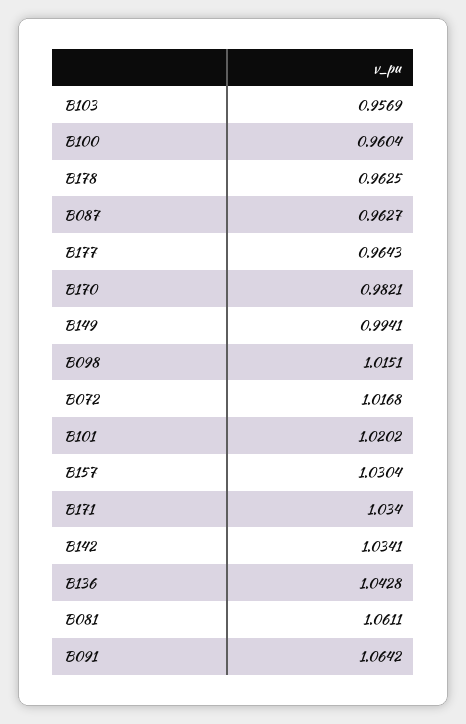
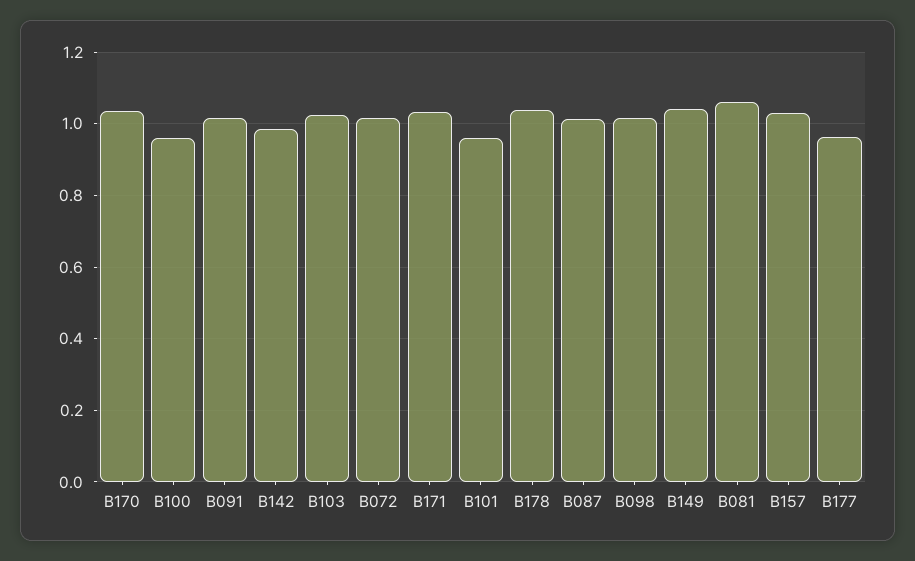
  {
-   "B103": 0.9569,
+   "B103": 1.02,
    "B100": 0.9604,
-   "B178": 0.9625,
+   "B178": 1.04,
-   "B087": 0.9627,
+   "B087": 1.02,
    "B177": 0.9643,
-   "B170": 0.9821,
+   "B170": 1.04,
-   "B149": 0.9941,
+   "B149": 1.04,
    "B098": 1.0151,
    "B072": 1.0168,
-   "B101": 1.0202,
+   "B101": 0.96,
    "B157": 1.0304,
    "B171": 1.034,
-   "B142": 1.0341,
+   "B142": 0.98,
-   "B136": 1.0428,
    "B081": 1.0611,
-   "B091": 1.0642
+   "B091": 1.02
  }

